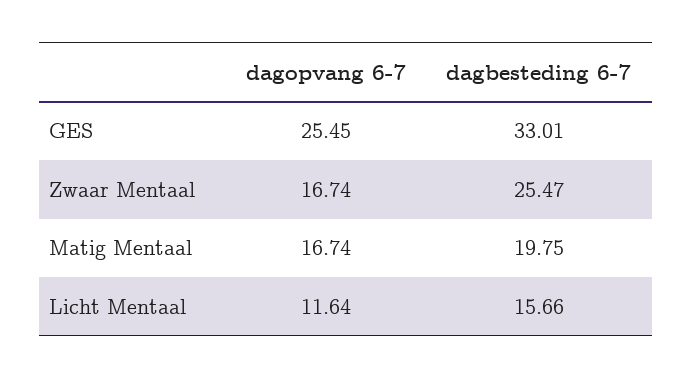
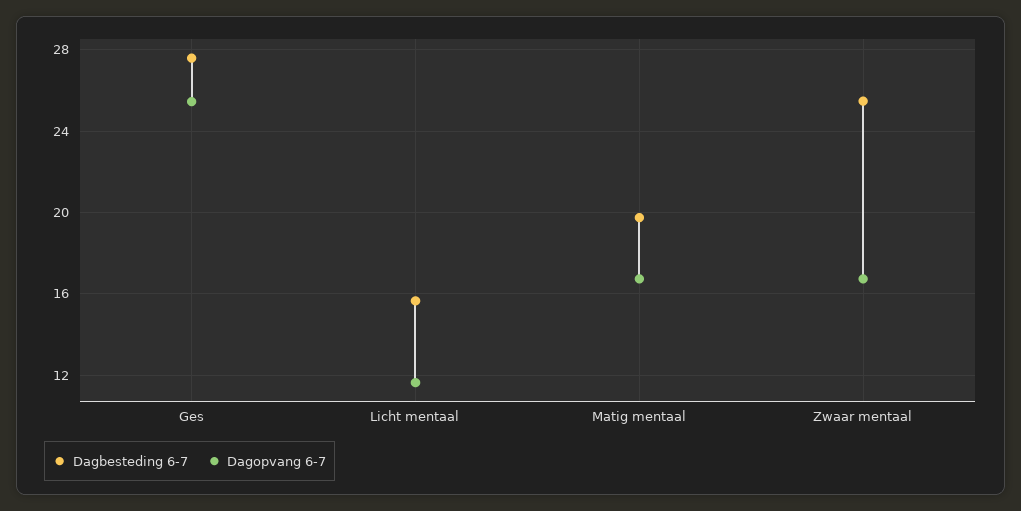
  {
    "dagopvang 6-7": {
      "GES": 25.45,
      "Zwaar Mentaal": 16.74,
      "Matig Mentaal": 16.74,
      "Licht Mentaal": 11.64
    },
    "dagbesteding 6-7": {
-     "GES": 33.01,
+     "GES": 27.5,
      "Zwaar Mentaal": 25.47,
      "Matig Mentaal": 19.75,
      "Licht Mentaal": 15.66
    }
  }

